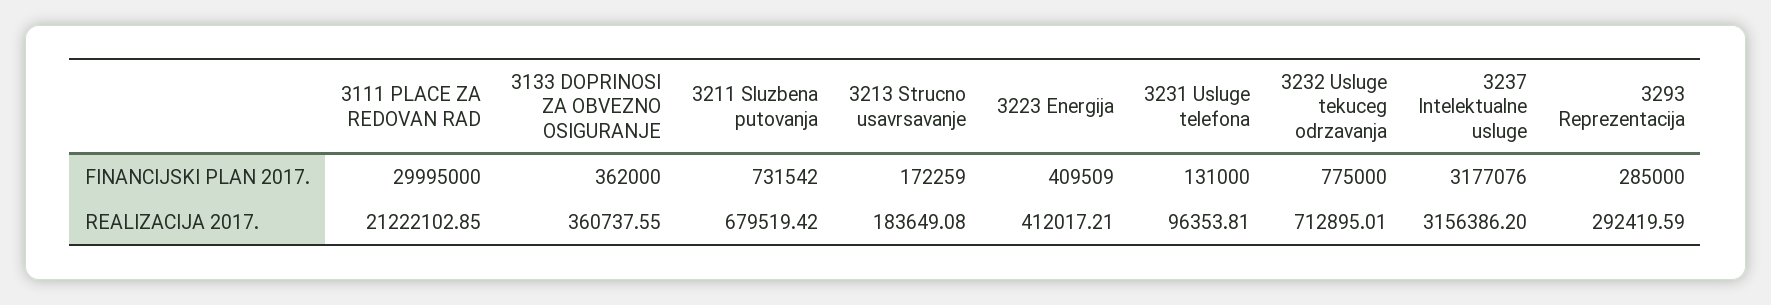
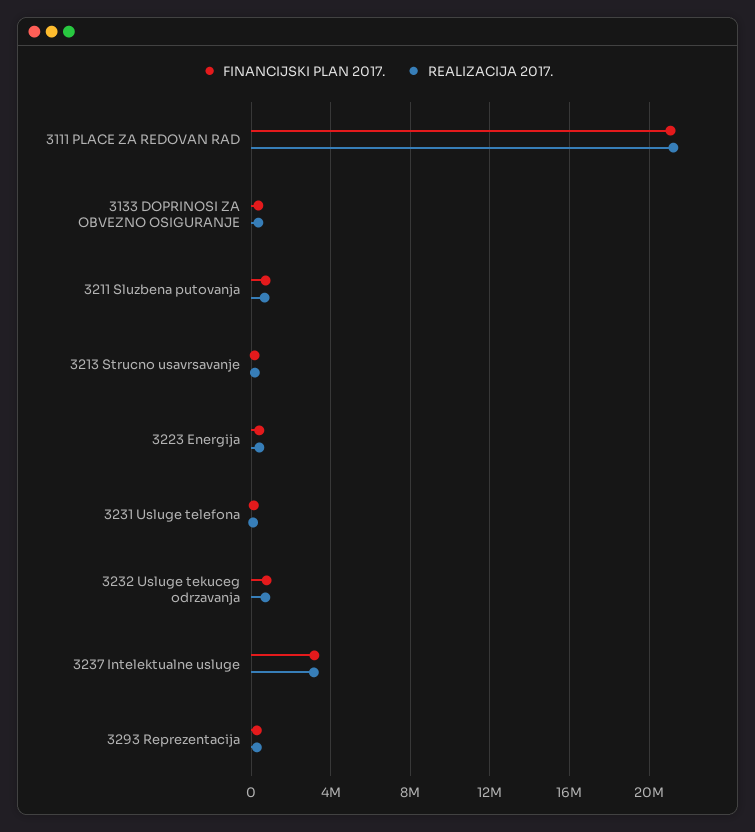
  {
    "FINANCIJSKI PLAN 2017.": {
-     "3111 PLACE ZA REDOVAN RAD": 29995000,
+     "3111 PLACE ZA REDOVAN RAD": 21000000,
      "3133 DOPRINOSI ZA OBVEZNO OSIGURANJE": 362000,
      "3211 Sluzbena putovanja": 731542,
      "3213 Strucno usavrsavanje": 172259,
      "3223 Energija": 409509,
      "3231 Usluge telefona": 131000,
      "3232 Usluge tekuceg odrzavanja": 775000,
      "3237 Intelektualne usluge": 3177076,
      "3293 Reprezentacija": 285000
    },
    "REALIZACIJA 2017.": {
      "3111 PLACE ZA REDOVAN RAD": 21222102.85,
      "3133 DOPRINOSI ZA OBVEZNO OSIGURANJE": 360737.55,
      "3211 Sluzbena putovanja": 679519.42,
      "3213 Strucno usavrsavanje": 183649.08,
      "3223 Energija": 412017.21,
      "3231 Usluge telefona": 96353.81,
      "3232 Usluge tekuceg odrzavanja": 712895.01,
      "3237 Intelektualne usluge": 3156386.2,
      "3293 Reprezentacija": 292419.59
    }
  }

